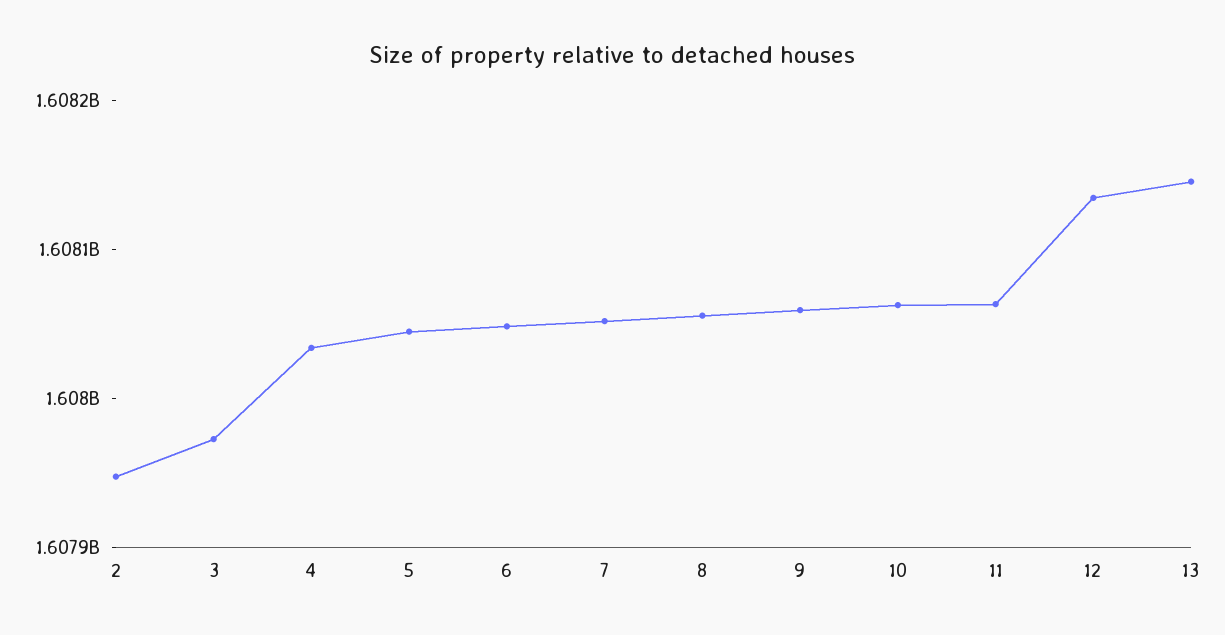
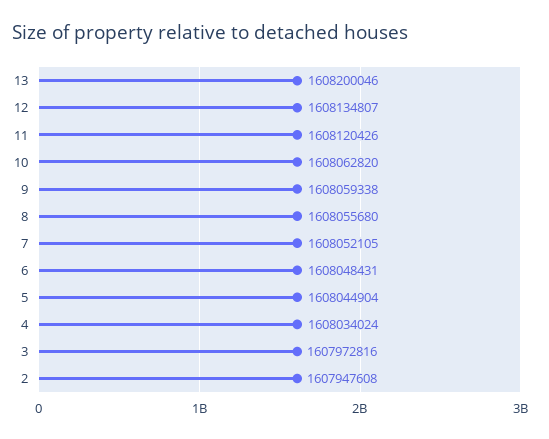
  {
    "2": 1607947608,
    "3": 1607972816,
    "4": 1608034024,
    "5": 1608044904,
    "6": 1608048431,
    "7": 1608052105,
    "8": 1608055680,
    "9": 1608059338,
    "10": 1608062820,
-   "11": 1608060000,
+   "11": 1608120426,
    "12": 1608134807,
-   "13": 1608140000
+   "13": 1608200046
  }

